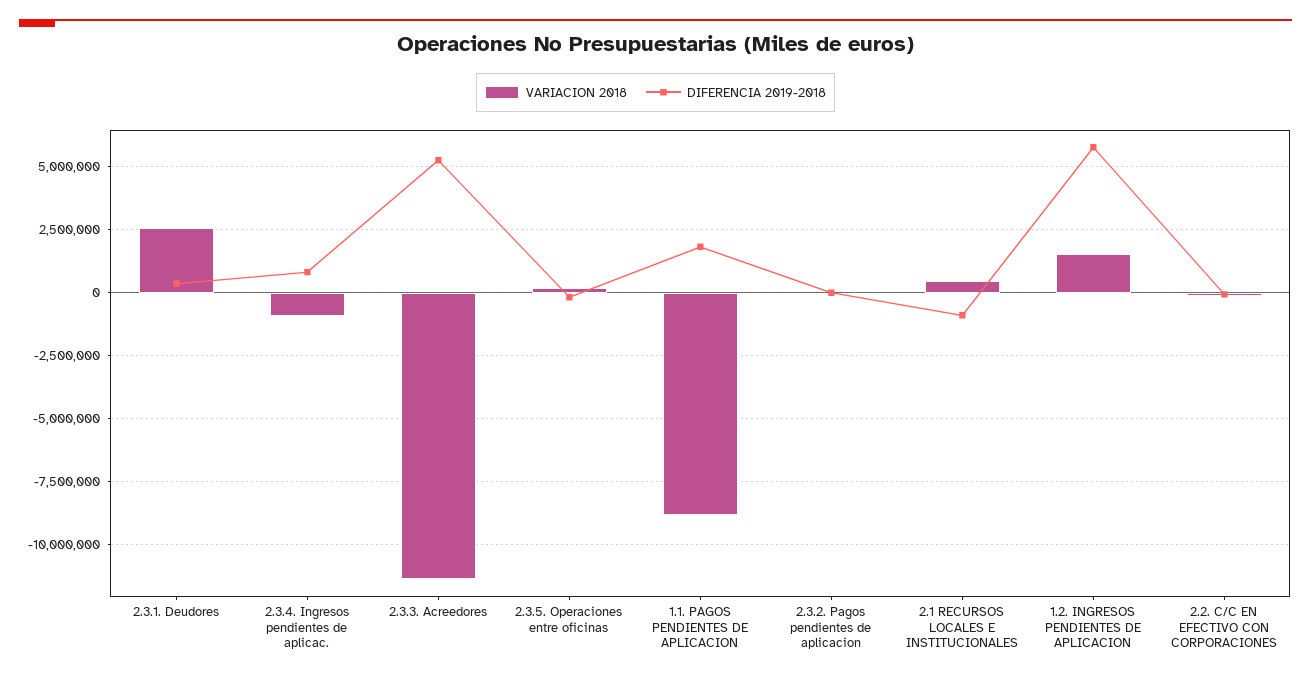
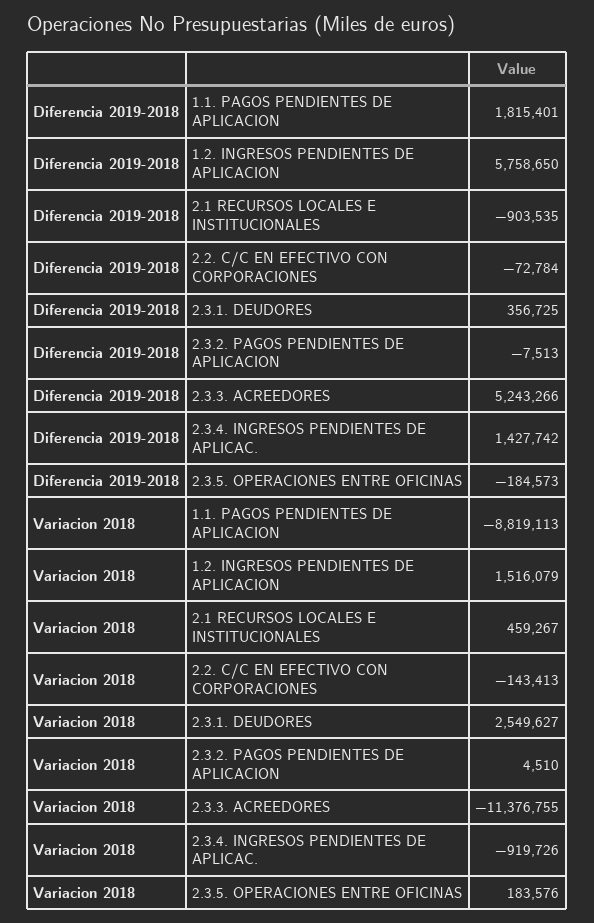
  {
    "VARIACION 2018": {
      "2.3.1. Deudores": 2549627,
      "2.3.4. Ingresos pendientes de aplicac.": -919726,
      "2.3.3. Acreedores": -11376755,
      "2.3.5. Operaciones entre oficinas": 183576,
      "1.1. PAGOS PENDIENTES DE APLICACION": -8819113,
      "2.3.2. Pagos pendientes de aplicacion": 4510,
      "2.1 RECURSOS LOCALES E INSTITUCIONALES": 459267,
      "1.2. INGRESOS PENDIENTES DE APLICACION": 1516079,
      "2.2. C/C EN EFECTIVO CON CORPORACIONES": -143413
    },
    "DIFERENCIA 2019-2018": {
      "2.3.1. Deudores": 356725,
-     "2.3.4. Ingresos pendientes de aplicac.": 750000,
+     "2.3.4. Ingresos pendientes de aplicac.": 1427742,
      "2.3.3. Acreedores": 5243266,
      "2.3.5. Operaciones entre oficinas": -184573,
      "1.1. PAGOS PENDIENTES DE APLICACION": 1815401,
      "2.3.2. Pagos pendientes de aplicacion": -7513,
      "2.1 RECURSOS LOCALES E INSTITUCIONALES": -903535,
      "1.2. INGRESOS PENDIENTES DE APLICACION": 5758650,
      "2.2. C/C EN EFECTIVO CON CORPORACIONES": -72784
    }
  }

